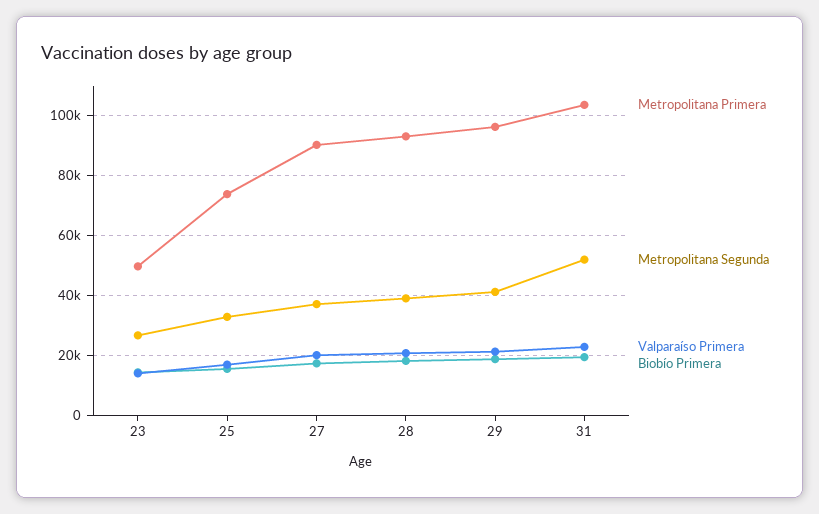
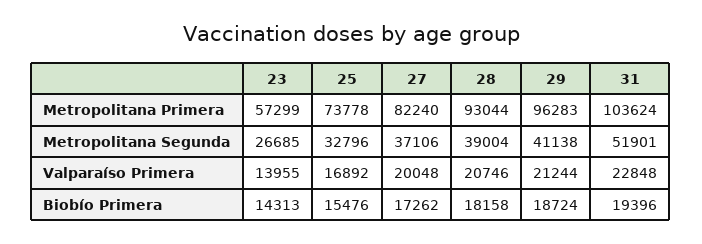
  {
    "Metropolitana Primera": {
-     "23": 50000,
+     "23": 57299,
      "25": 73778,
-     "27": 90000,
+     "27": 82240,
      "28": 93044,
      "29": 96283,
      "31": 103624
    },
    "Metropolitana Segunda": {
      "23": 26685,
      "25": 32796,
      "27": 37106,
      "28": 39004,
      "29": 41138,
      "31": 51901
    },
    "Valparaíso Primera": {
      "23": 13955,
      "25": 16892,
      "27": 20048,
      "28": 20746,
      "29": 21244,
      "31": 22848
    },
    "Biobío Primera": {
      "23": 14313,
      "25": 15476,
      "27": 17262,
      "28": 18158,
      "29": 18724,
      "31": 19396
    }
  }

